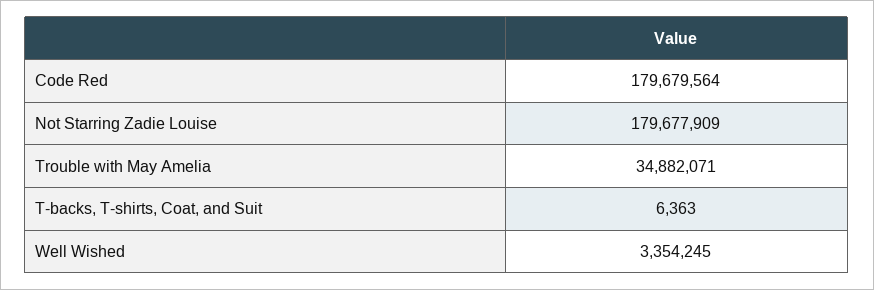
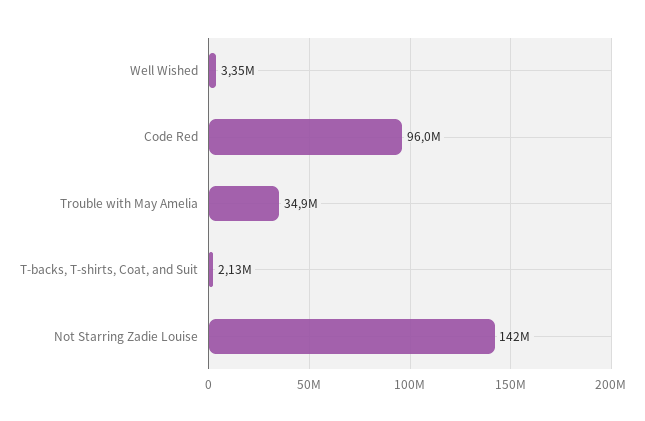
  {
-   "Code Red": 179679564,
+   "Code Red": 96000000,
-   "Not Starring Zadie Louise": 179677909,
+   "Not Starring Zadie Louise": 142000000,
    "Trouble with May Amelia": 34882071,
-   "T-backs, T-shirts, Coat, and Suit": 6363,
+   "T-backs, T-shirts, Coat, and Suit": 2130000,
    "Well Wished": 3354245
  }

